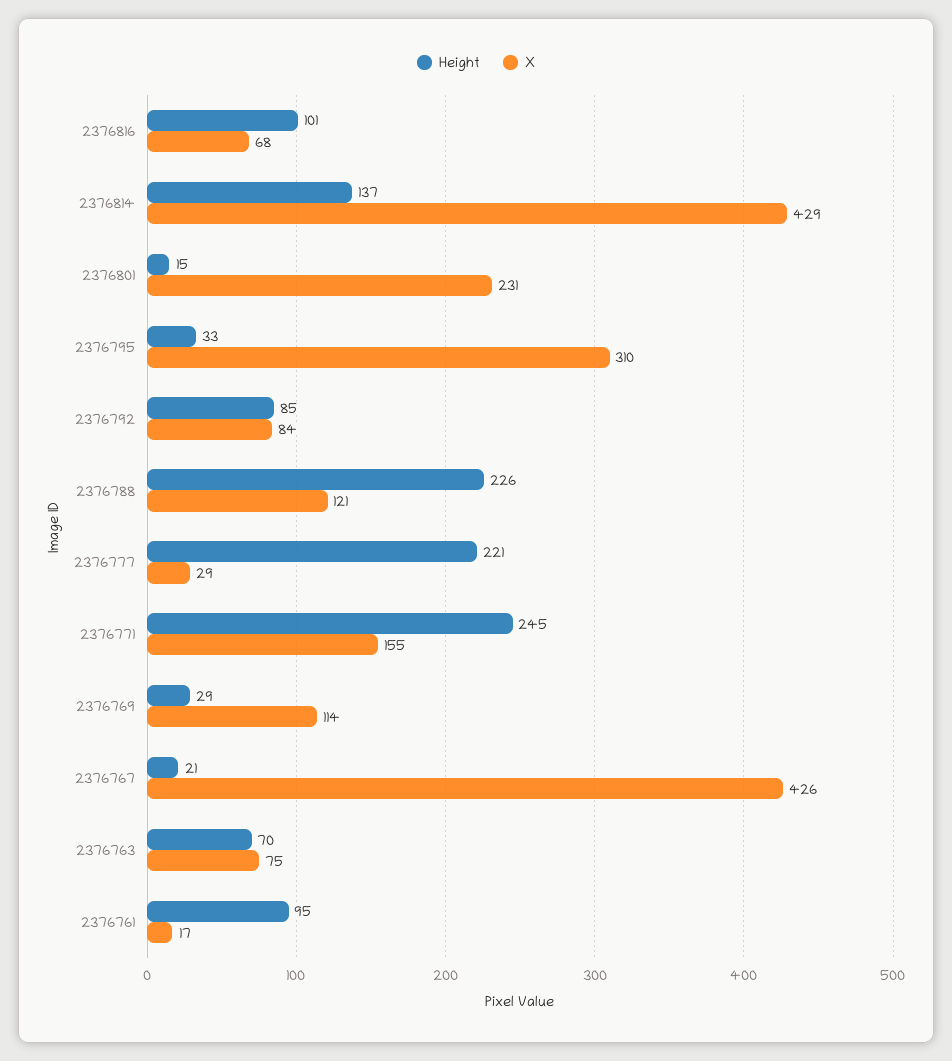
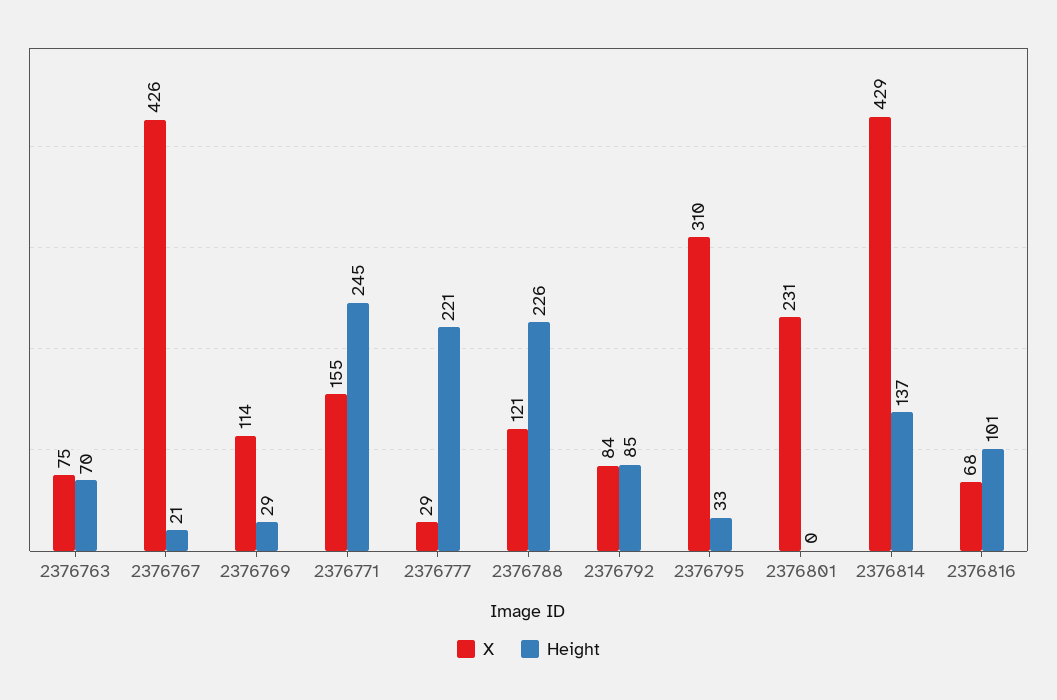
  {
    "Height": {
      "2376816": 101,
      "2376814": 137,
-     "2376801": 15,
+     "2376801": 0,
      "2376795": 33,
      "2376792": 85,
      "2376788": 226,
      "2376777": 221,
      "2376771": 245,
      "2376769": 29,
      "2376767": 21,
-     "2376763": 70,
+     "2376763": 70
-     "2376761": 95
    },
    "X": {
      "2376816": 68,
      "2376814": 429,
      "2376801": 231,
      "2376795": 310,
      "2376792": 84,
      "2376788": 121,
      "2376777": 29,
      "2376771": 155,
      "2376769": 114,
      "2376767": 426,
-     "2376763": 75,
+     "2376763": 75
-     "2376761": 17
    }
  }

